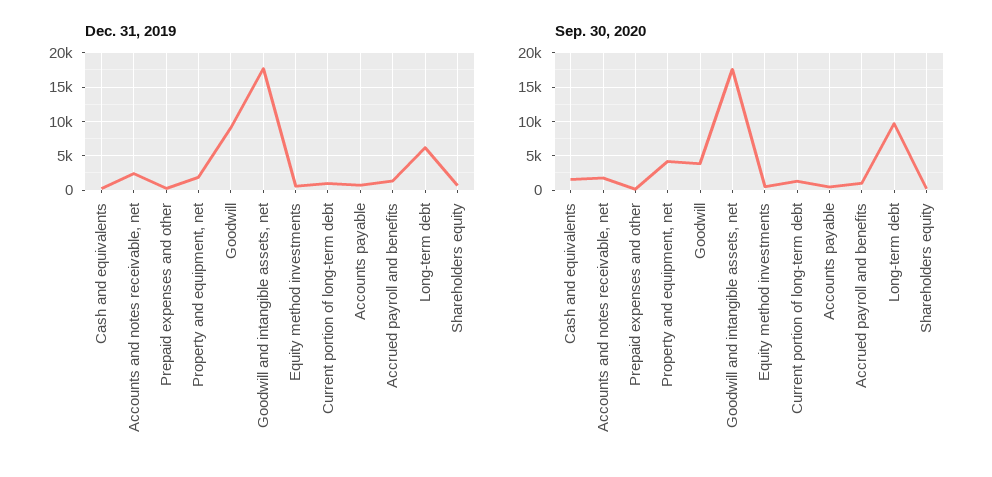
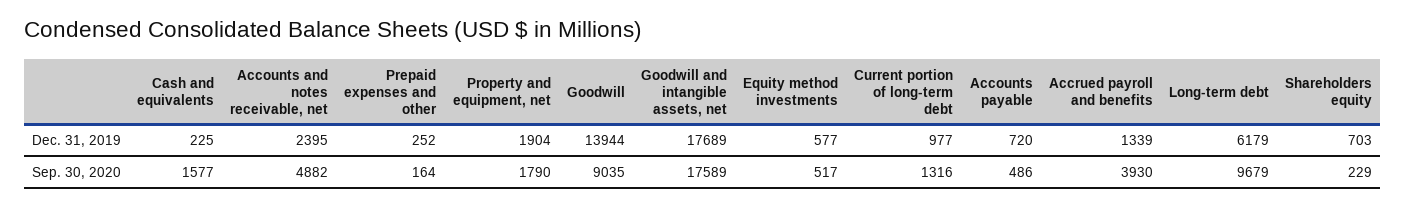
  {
    "Dec. 31, 2019": {
      "Cash and equivalents": 225,
      "Accounts and notes receivable, net": 2395,
      "Prepaid expenses and other": 252,
      "Property and equipment, net": 1904,
-     "Goodwill": 9000,
+     "Goodwill": 13944,
      "Goodwill and intangible assets, net": 17689,
      "Equity method investments": 577,
      "Current portion of long-term debt": 977,
      "Accounts payable": 720,
      "Accrued payroll and benefits": 1339,
      "Long-term debt": 6179,
      "Shareholders equity": 703
    },
    "Sep. 30, 2020": {
      "Cash and equivalents": 1577,
-     "Accounts and notes receivable, net": 2000,
+     "Accounts and notes receivable, net": 4882,
      "Prepaid expenses and other": 164,
-     "Property and equipment, net": 4000,
+     "Property and equipment, net": 1790,
-     "Goodwill": 4000,
+     "Goodwill": 9035,
      "Goodwill and intangible assets, net": 17589,
      "Equity method investments": 517,
      "Current portion of long-term debt": 1316,
      "Accounts payable": 486,
-     "Accrued payroll and benefits": 1000,
+     "Accrued payroll and benefits": 3930,
      "Long-term debt": 9679,
      "Shareholders equity": 229
    }
  }

